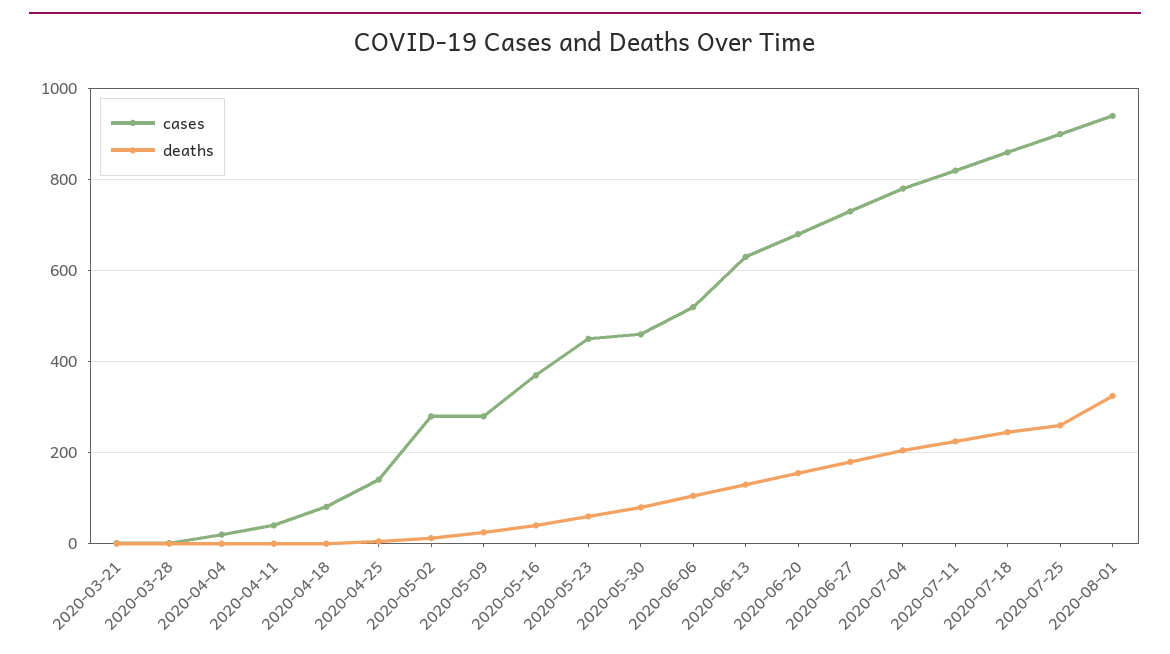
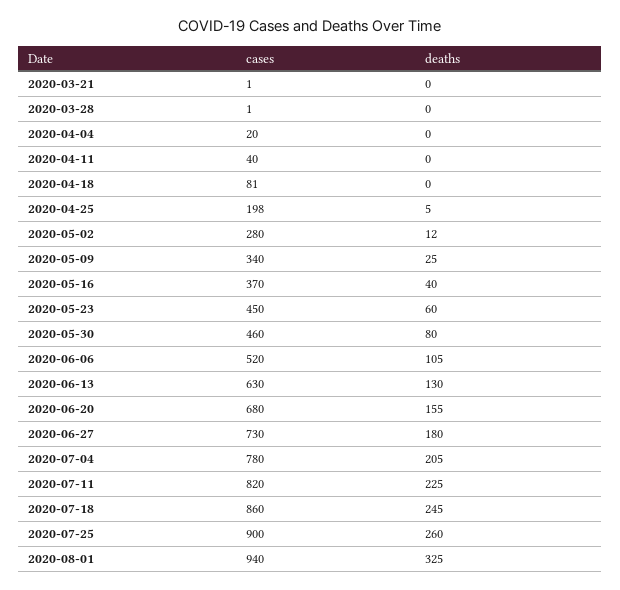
  {
    "cases": {
      "2020-03-21": 1,
      "2020-03-28": 1,
      "2020-04-04": 20,
      "2020-04-11": 40,
      "2020-04-18": 81,
-     "2020-04-25": 140,
+     "2020-04-25": 198,
      "2020-05-02": 280,
-     "2020-05-09": 280,
+     "2020-05-09": 340,
      "2020-05-16": 370,
      "2020-05-23": 450,
      "2020-05-30": 460,
      "2020-06-06": 520,
      "2020-06-13": 630,
      "2020-06-20": 680,
      "2020-06-27": 730,
      "2020-07-04": 780,
      "2020-07-11": 820,
      "2020-07-18": 860,
      "2020-07-25": 900,
      "2020-08-01": 940
    },
    "deaths": {
      "2020-03-21": 0,
      "2020-03-28": 0,
      "2020-04-04": 0,
      "2020-04-11": 0,
      "2020-04-18": 0,
      "2020-04-25": 5,
      "2020-05-02": 12,
      "2020-05-09": 25,
      "2020-05-16": 40,
      "2020-05-23": 60,
      "2020-05-30": 80,
      "2020-06-06": 105,
      "2020-06-13": 130,
      "2020-06-20": 155,
      "2020-06-27": 180,
      "2020-07-04": 205,
      "2020-07-11": 225,
      "2020-07-18": 245,
      "2020-07-25": 260,
      "2020-08-01": 325
    }
  }

